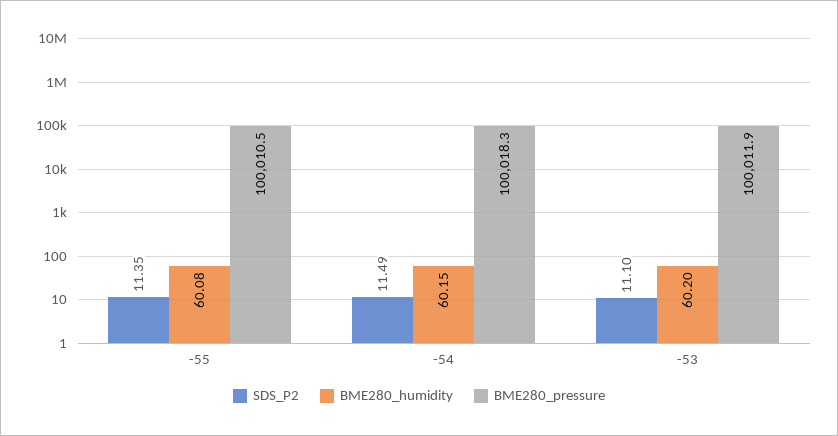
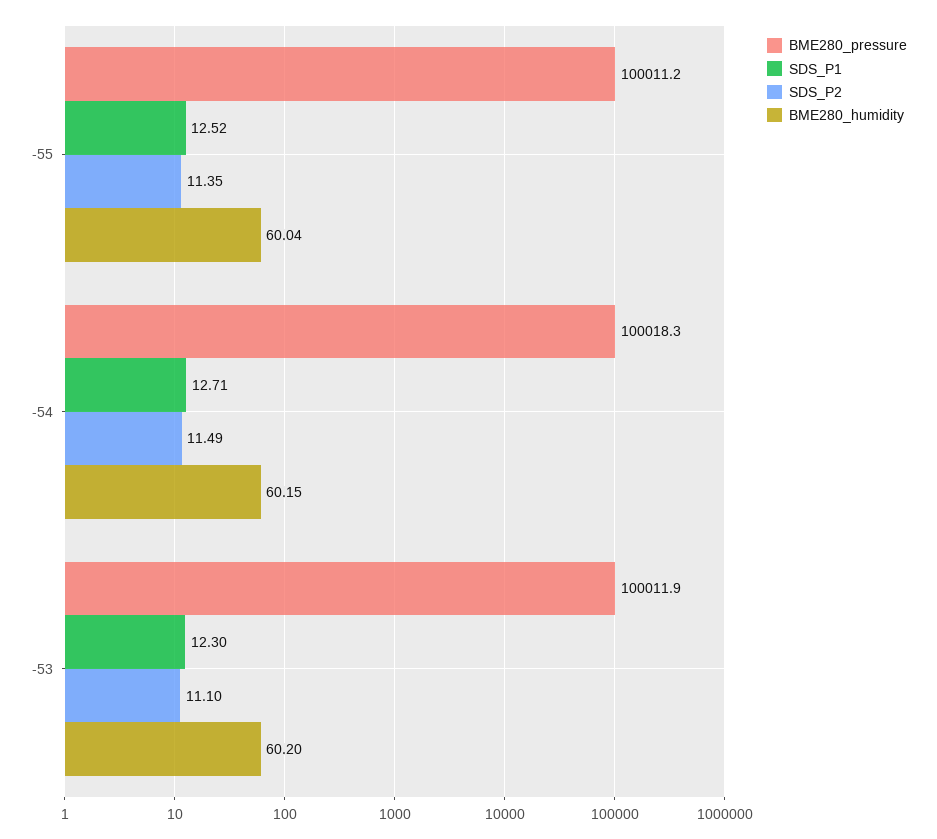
  {
    "SDS_P2": {
      "-55": 11.35,
      "-54": 11.49,
      "-53": 11.1
    },
    "BME280_humidity": {
-     "-55": 60.08,
+     "-55": 60.04,
      "-54": 60.15,
      "-53": 60.2
    },
    "BME280_pressure": {
-     "-55": 100010.5,
+     "-55": 100011.2,
      "-54": 100018.3,
      "-53": 100011.9
-   }
+   },
+   "SDS_P1": {
+     "-55": 12.52,
+     "-54": 12.71,
+     "-53": 12.3
+   }
  }

